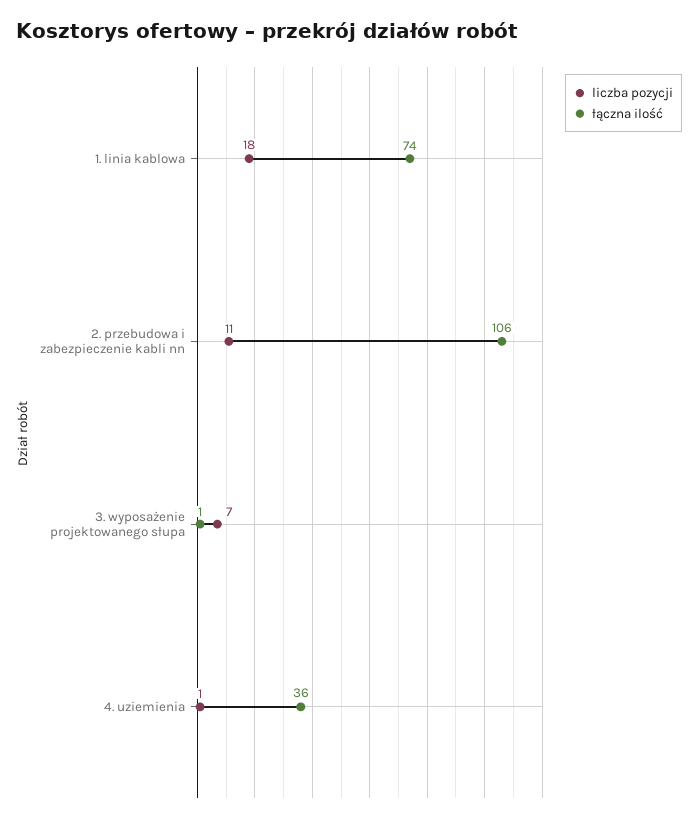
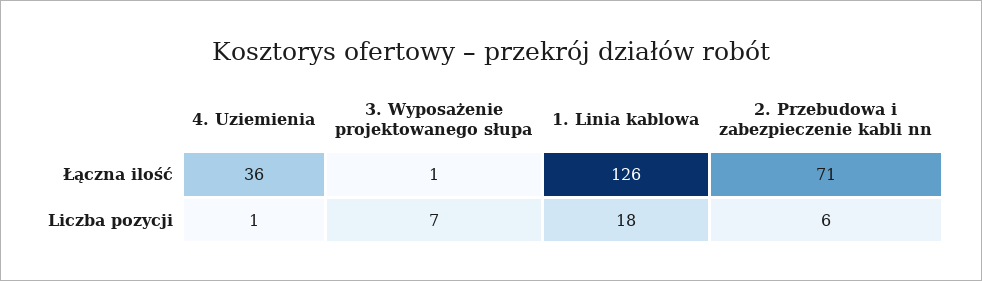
  {
    "liczba pozycji": {
      "1. linia kablowa": 18,
-     "2. przebudowa i zabezpieczenie kabli nn": 11,
+     "2. przebudowa i zabezpieczenie kabli nn": 6,
      "3. wyposażenie projektowanego słupa": 7,
      "4. uziemienia": 1
    },
    "łączna ilość": {
-     "1. linia kablowa": 74,
+     "1. linia kablowa": 126,
-     "2. przebudowa i zabezpieczenie kabli nn": 106,
+     "2. przebudowa i zabezpieczenie kabli nn": 71,
      "3. wyposażenie projektowanego słupa": 1,
      "4. uziemienia": 36
    }
  }

